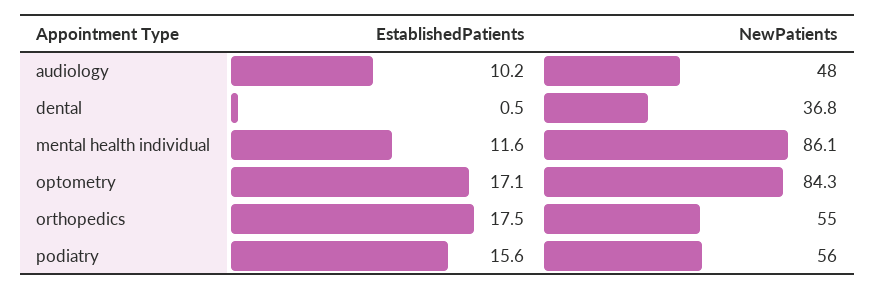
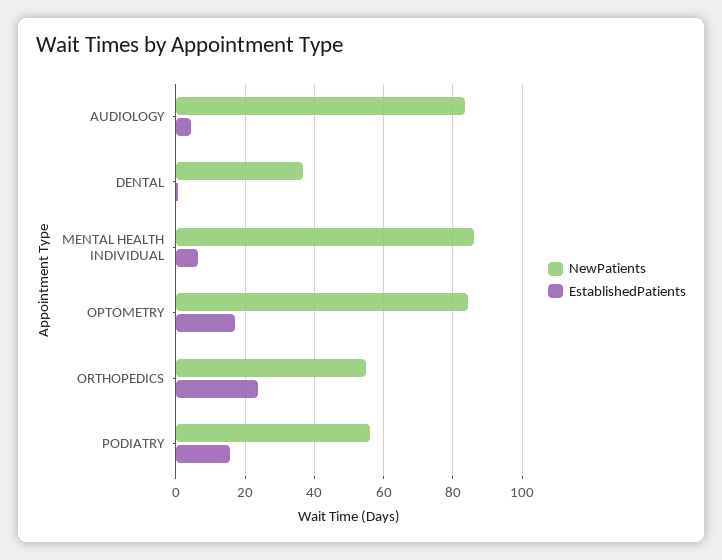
  {
    "EstablishedPatients": {
-     "audiology": 10.2,
+     "audiology": 4,
      "dental": 0.5,
-     "mental health individual": 11.6,
+     "mental health individual": 6,
      "optometry": 17.1,
-     "orthopedics": 17.5,
+     "orthopedics": 24,
      "podiatry": 15.6
    },
    "NewPatients": {
-     "audiology": 48,
+     "audiology": 84,
      "dental": 36.8,
      "mental health individual": 86.1,
      "optometry": 84.3,
      "orthopedics": 55,
      "podiatry": 56
    }
  }

